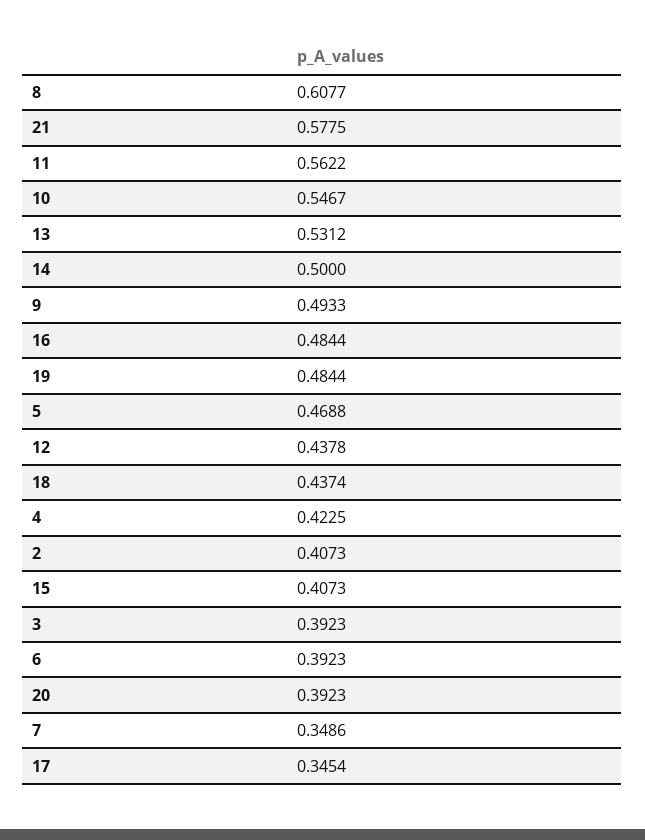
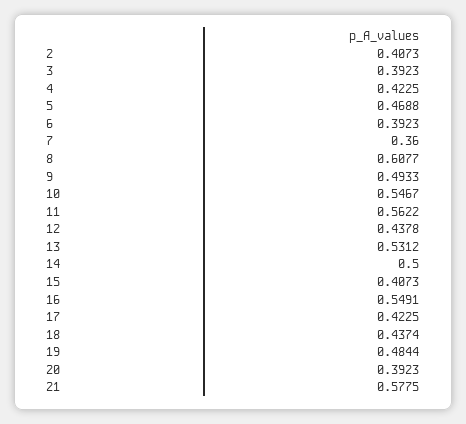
  {
    "8": 0.6077,
    "21": 0.5775,
    "11": 0.5622,
    "10": 0.5467,
    "13": 0.5312,
    "14": 0.5,
    "9": 0.4933,
-   "16": 0.4844,
+   "16": 0.5491,
    "19": 0.4844,
    "5": 0.4688,
    "12": 0.4378,
    "18": 0.4374,
    "4": 0.4225,
    "2": 0.4073,
    "15": 0.4073,
    "3": 0.3923,
    "6": 0.3923,
    "20": 0.3923,
-   "7": 0.3486,
+   "7": 0.36,
-   "17": 0.3454
+   "17": 0.4225
  }

